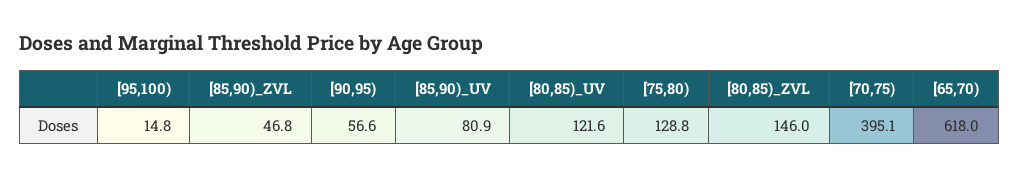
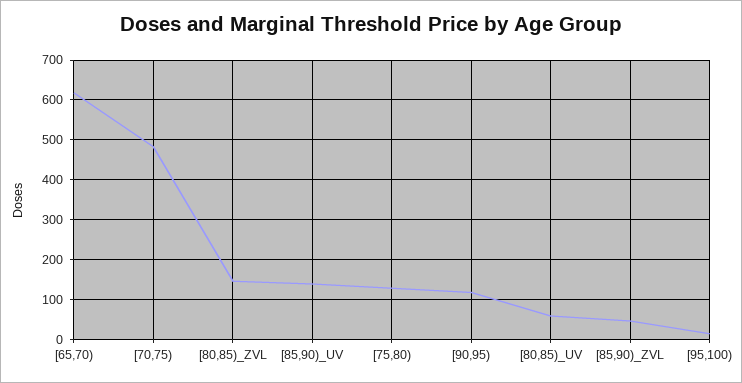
  {
    "[95,100)": 14.8,
    "[85,90)_ZVL": 46.8,
-   "[90,95)": 56.6,
+   "[90,95)": 120,
-   "[85,90)_UV": 80.9,
+   "[85,90)_UV": 140,
-   "[80,85)_UV": 121.6,
+   "[80,85)_UV": 60,
    "[75,80)": 128.8,
    "[80,85)_ZVL": 146,
-   "[70,75)": 395.1,
+   "[70,75)": 480,
    "[65,70)": 618
  }

